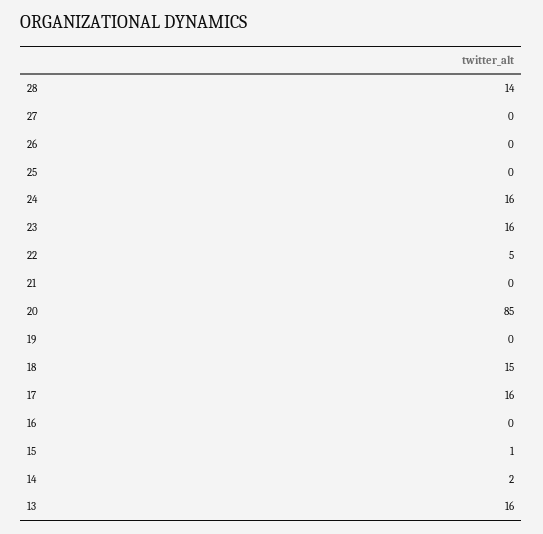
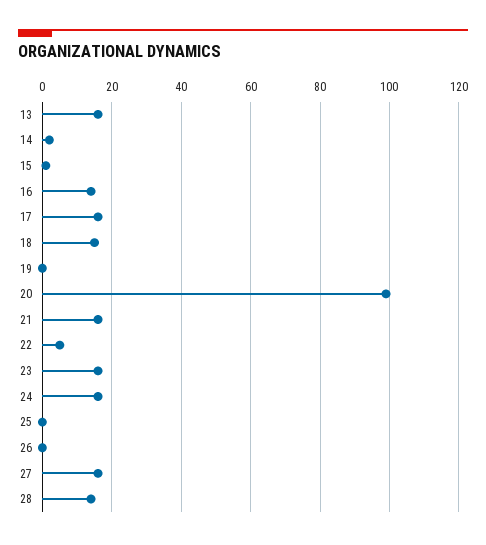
  {
    "28": 14,
-   "27": 0,
+   "27": 15,
    "26": 0,
    "25": 0,
    "24": 16,
    "23": 16,
    "22": 5,
-   "21": 0,
+   "21": 15,
-   "20": 85,
+   "20": 100,
    "19": 0,
    "18": 15,
    "17": 16,
-   "16": 0,
+   "16": 15,
    "15": 1,
    "14": 2,
    "13": 16
  }

